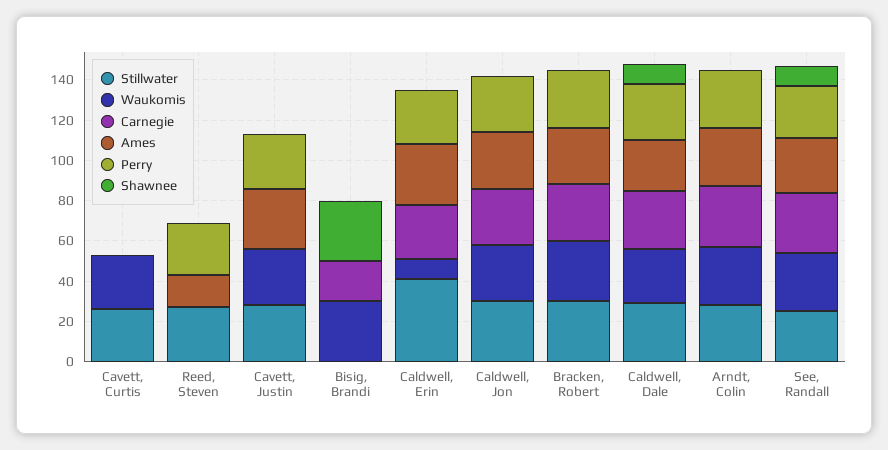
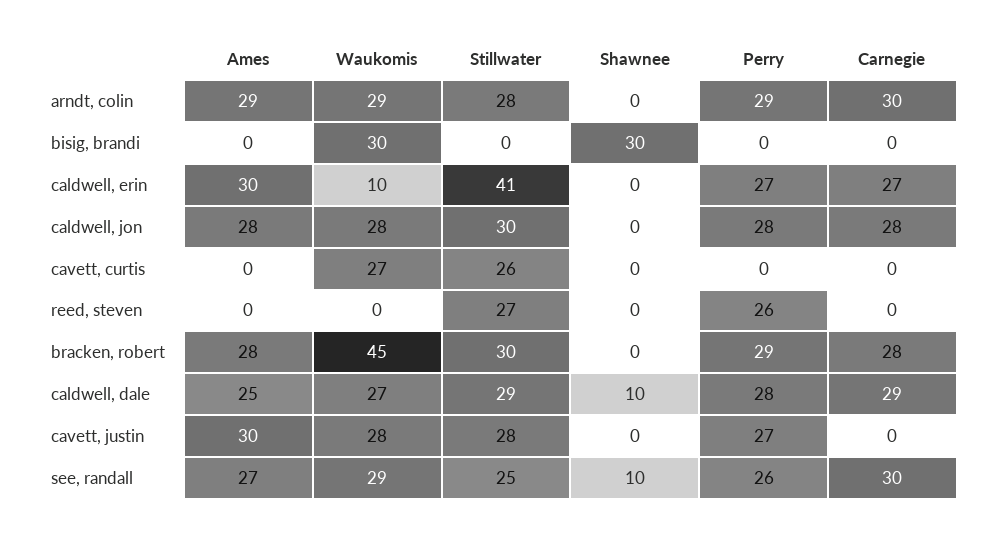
  {
    "Stillwater": {
      "Cavett, Curtis": 26,
      "Reed, Steven": 27,
      "Cavett, Justin": 28,
      "Bisig, Brandi": 0,
      "Caldwell, Erin": 41,
      "Caldwell, Jon": 30,
      "Bracken, Robert": 30,
      "Caldwell, Dale": 29,
      "Arndt, Colin": 28,
      "See, Randall": 25
    },
    "Waukomis": {
      "Cavett, Curtis": 27,
      "Reed, Steven": 0,
      "Cavett, Justin": 28,
      "Bisig, Brandi": 30,
      "Caldwell, Erin": 10,
      "Caldwell, Jon": 28,
-     "Bracken, Robert": 30,
+     "Bracken, Robert": 45,
      "Caldwell, Dale": 27,
      "Arndt, Colin": 29,
      "See, Randall": 29
    },
    "Carnegie": {
      "Cavett, Curtis": 0,
      "Reed, Steven": 0,
      "Cavett, Justin": 0,
-     "Bisig, Brandi": 20,
+     "Bisig, Brandi": 0,
      "Caldwell, Erin": 27,
      "Caldwell, Jon": 28,
      "Bracken, Robert": 28,
      "Caldwell, Dale": 29,
      "Arndt, Colin": 30,
      "See, Randall": 30
    },
    "Ames": {
      "Cavett, Curtis": 0,
-     "Reed, Steven": 15,
+     "Reed, Steven": 0,
      "Cavett, Justin": 30,
      "Bisig, Brandi": 0,
      "Caldwell, Erin": 30,
      "Caldwell, Jon": 28,
      "Bracken, Robert": 28,
      "Caldwell, Dale": 25,
      "Arndt, Colin": 29,
      "See, Randall": 27
    },
    "Perry": {
      "Cavett, Curtis": 0,
      "Reed, Steven": 26,
      "Cavett, Justin": 27,
      "Bisig, Brandi": 0,
      "Caldwell, Erin": 27,
      "Caldwell, Jon": 28,
      "Bracken, Robert": 29,
      "Caldwell, Dale": 28,
      "Arndt, Colin": 29,
      "See, Randall": 26
    },
    "Shawnee": {
      "Cavett, Curtis": 0,
      "Reed, Steven": 0,
      "Cavett, Justin": 0,
      "Bisig, Brandi": 30,
      "Caldwell, Erin": 0,
      "Caldwell, Jon": 0,
      "Bracken, Robert": 0,
      "Caldwell, Dale": 10,
      "Arndt, Colin": 0,
      "See, Randall": 10
    }
  }

